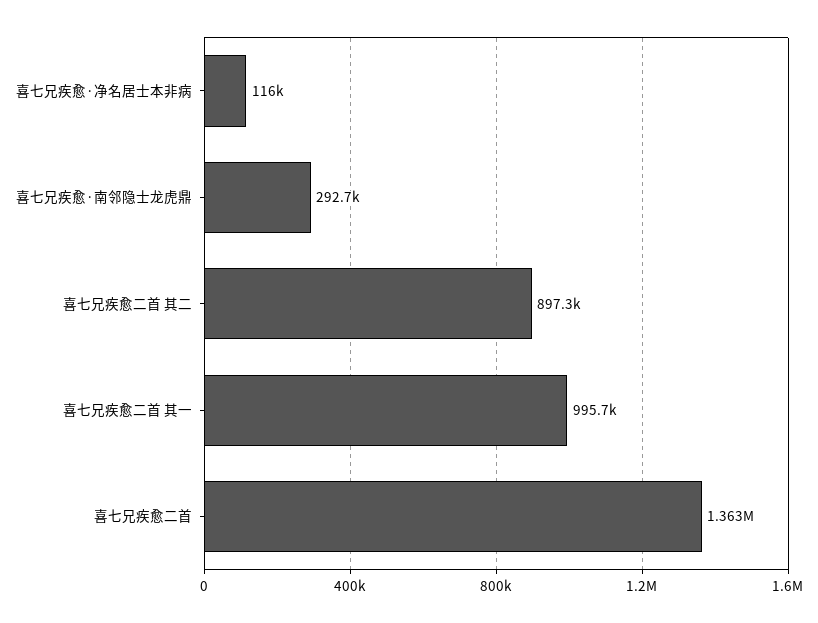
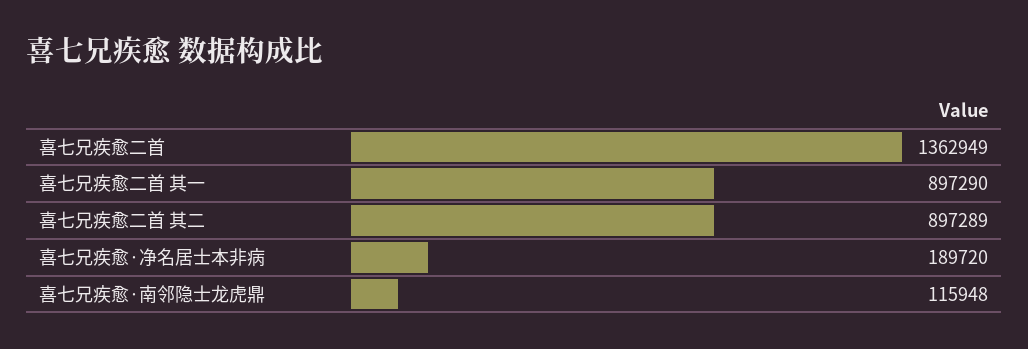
  {
-   "喜七兄疾愈·净名居士本非病": 116000,
+   "喜七兄疾愈·净名居士本非病": 189720,
-   "喜七兄疾愈·南邻隐士龙虎鼎": 292700,
+   "喜七兄疾愈·南邻隐士龙虎鼎": 115948,
    "喜七兄疾愈二首 其二": 897289,
-   "喜七兄疾愈二首 其一": 995700,
+   "喜七兄疾愈二首 其一": 897290,
    "喜七兄疾愈二首": 1362949
  }

